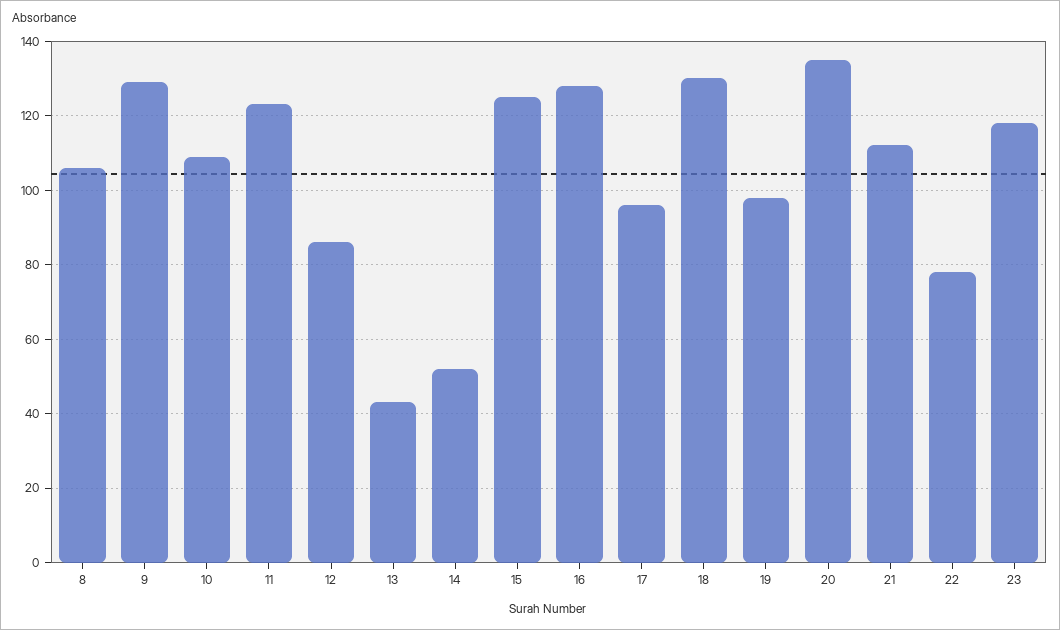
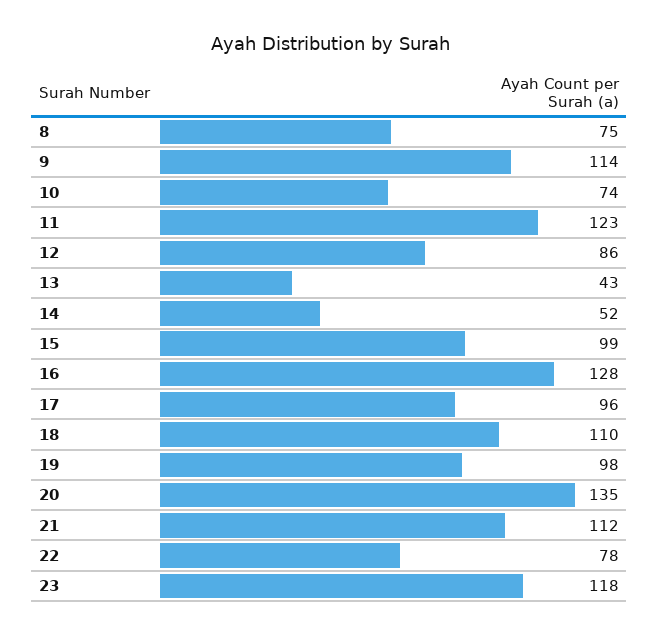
  {
-   "8": 105,
+   "8": 75,
-   "9": 130,
+   "9": 114,
-   "10": 110,
+   "10": 74,
    "11": 123,
    "12": 86,
    "13": 43,
    "14": 52,
-   "15": 125,
+   "15": 99,
    "16": 128,
    "17": 96,
-   "18": 130,
+   "18": 110,
    "19": 98,
    "20": 135,
    "21": 112,
    "22": 78,
    "23": 118
  }

